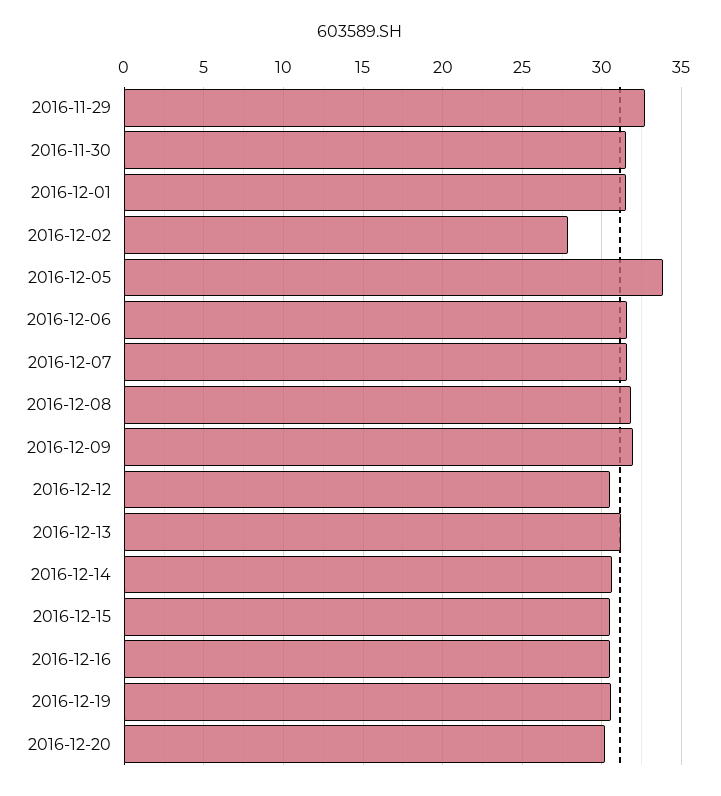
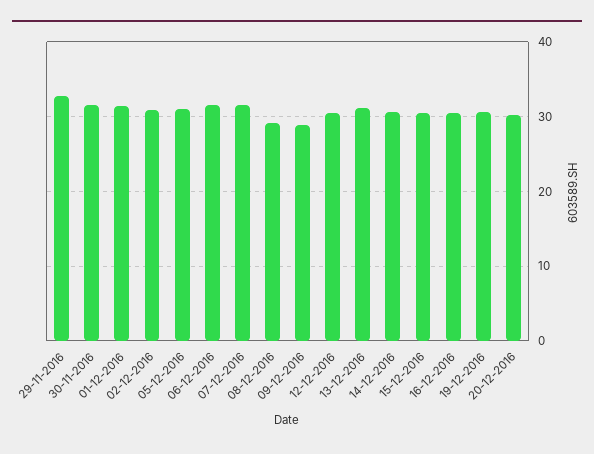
  {
    "2016-11-29": 32.5,
    "2016-11-30": 31.5,
    "2016-12-01": 31.5,
-   "2016-12-02": 28,
+   "2016-12-02": 31,
-   "2016-12-05": 34,
+   "2016-12-05": 31,
    "2016-12-06": 31.5,
    "2016-12-07": 31.5,
-   "2016-12-08": 32,
+   "2016-12-08": 29,
-   "2016-12-09": 32,
+   "2016-12-09": 29,
    "2016-12-12": 30.5,
    "2016-12-13": 31,
    "2016-12-14": 30.5,
    "2016-12-15": 30.5,
    "2016-12-16": 30.5,
    "2016-12-19": 30.5,
    "2016-12-20": 30
  }

